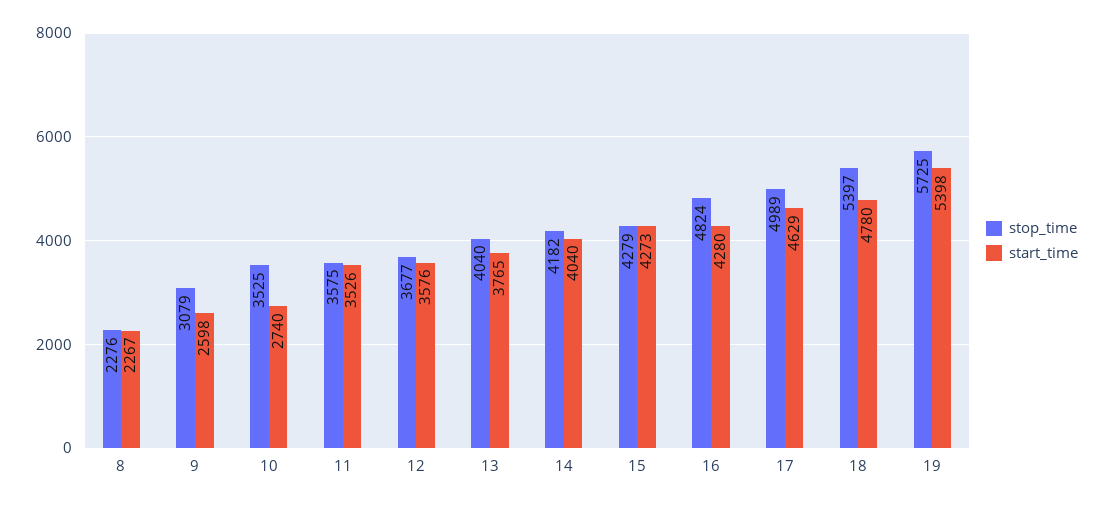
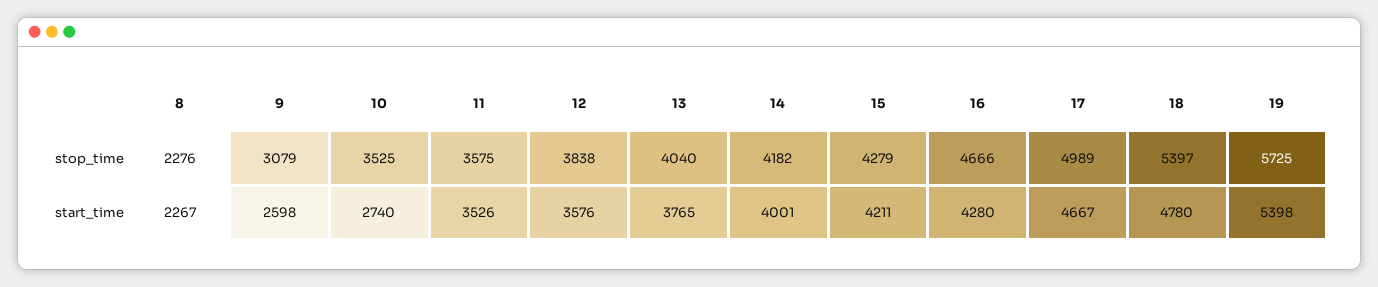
  {
    "stop_time": {
      "8": 2276,
      "9": 3079,
      "10": 3525,
      "11": 3575,
-     "12": 3677,
+     "12": 3838,
      "13": 4040,
      "14": 4182,
      "15": 4279,
-     "16": 4824,
+     "16": 4666,
      "17": 4989,
      "18": 5397,
      "19": 5725
    },
    "start_time": {
      "8": 2267,
      "9": 2598,
      "10": 2740,
      "11": 3526,
      "12": 3576,
      "13": 3765,
-     "14": 4040,
+     "14": 4001,
-     "15": 4273,
+     "15": 4211,
      "16": 4280,
-     "17": 4629,
+     "17": 4667,
      "18": 4780,
      "19": 5398
    }
  }

